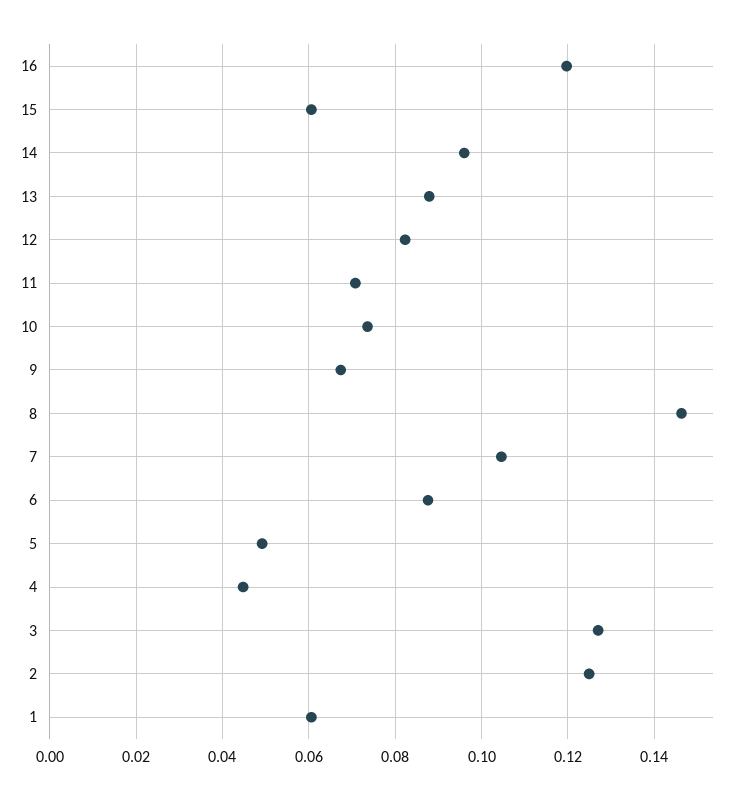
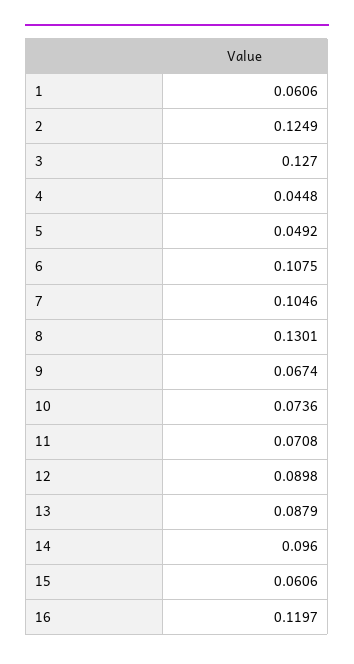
  {
    "16": 0.1197,
    "15": 0.0606,
    "14": 0.096,
    "13": 0.0879,
-   "12": 0.082,
+   "12": 0.0898,
    "11": 0.0708,
    "10": 0.0736,
    "9": 0.0674,
-   "8": 0.146,
+   "8": 0.1301,
    "7": 0.1046,
-   "6": 0.088,
+   "6": 0.1075,
    "5": 0.0492,
    "4": 0.0448,
    "3": 0.127,
    "2": 0.1249,
    "1": 0.0606
  }

